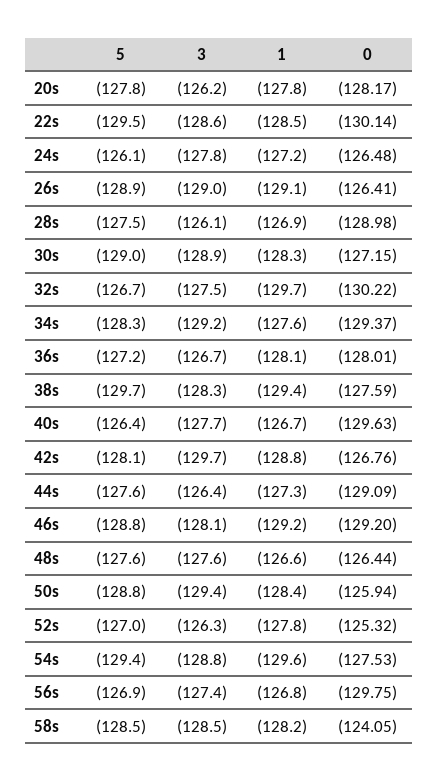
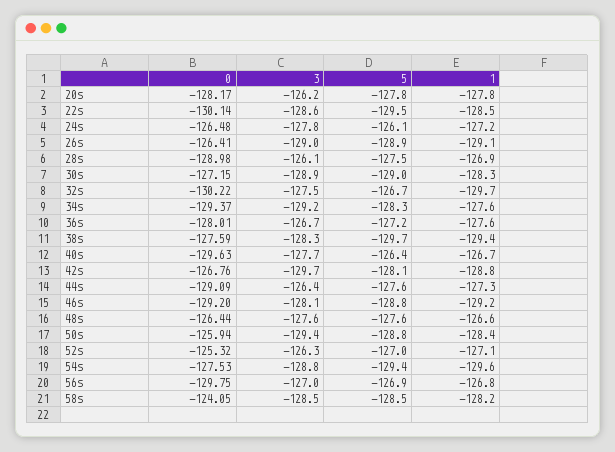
  {
    "5": {
      "20s": -127.8,
      "22s": -129.5,
      "24s": -126.1,
      "26s": -128.9,
      "28s": -127.5,
      "30s": -129,
      "32s": -126.7,
      "34s": -128.3,
      "36s": -127.2,
      "38s": -129.7,
      "40s": -126.4,
      "42s": -128.1,
      "44s": -127.6,
      "46s": -128.8,
      "48s": -127.6,
      "50s": -128.8,
      "52s": -127,
      "54s": -129.4,
      "56s": -126.9,
      "58s": -128.5
    },
    "3": {
      "20s": -126.2,
      "22s": -128.6,
      "24s": -127.8,
      "26s": -129,
      "28s": -126.1,
      "30s": -128.9,
      "32s": -127.5,
      "34s": -129.2,
      "36s": -126.7,
      "38s": -128.3,
      "40s": -127.7,
      "42s": -129.7,
      "44s": -126.4,
      "46s": -128.1,
      "48s": -127.6,
      "50s": -129.4,
      "52s": -126.3,
      "54s": -128.8,
-     "56s": -127.4,
+     "56s": -127,
      "58s": -128.5
    },
    "1": {
      "20s": -127.8,
      "22s": -128.5,
      "24s": -127.2,
      "26s": -129.1,
      "28s": -126.9,
      "30s": -128.3,
      "32s": -129.7,
      "34s": -127.6,
-     "36s": -128.1,
+     "36s": -127.6,
      "38s": -129.4,
      "40s": -126.7,
      "42s": -128.8,
      "44s": -127.3,
      "46s": -129.2,
      "48s": -126.6,
      "50s": -128.4,
-     "52s": -127.8,
+     "52s": -127.1,
      "54s": -129.6,
      "56s": -126.8,
      "58s": -128.2
    },
    "0": {
      "20s": -128.17,
      "22s": -130.14,
      "24s": -126.48,
      "26s": -126.41,
      "28s": -128.98,
      "30s": -127.15,
      "32s": -130.22,
      "34s": -129.37,
      "36s": -128.01,
      "38s": -127.59,
      "40s": -129.63,
      "42s": -126.76,
      "44s": -129.09,
      "46s": -129.2,
      "48s": -126.44,
      "50s": -125.94,
      "52s": -125.32,
      "54s": -127.53,
      "56s": -129.75,
      "58s": -124.05
    }
  }

